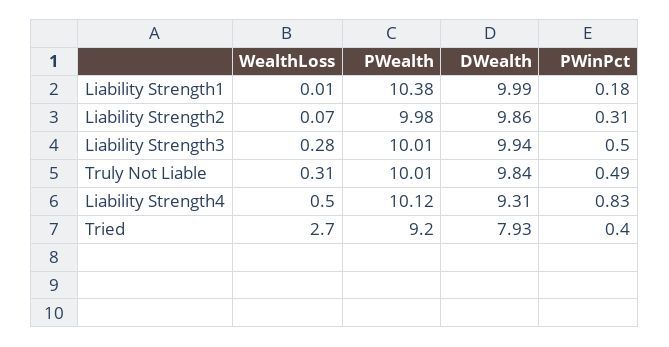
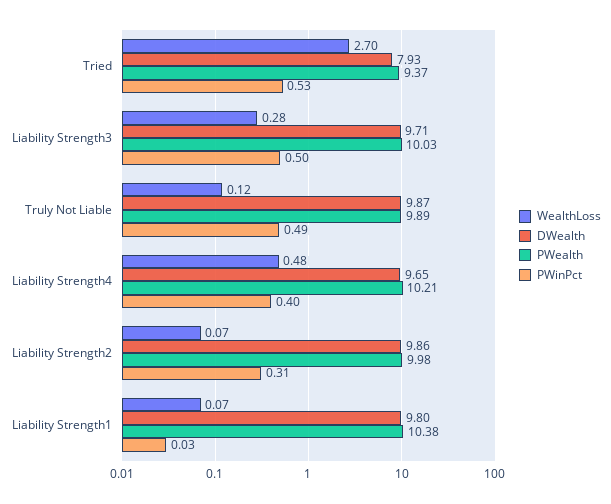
  {
    "WealthLoss": {
-     "Liability Strength1": 0.01,
+     "Liability Strength1": 0.07,
      "Liability Strength2": 0.07,
      "Liability Strength3": 0.28,
-     "Truly Not Liable": 0.31,
+     "Truly Not Liable": 0.12,
-     "Liability Strength4": 0.5,
+     "Liability Strength4": 0.48,
      "Tried": 2.7
    },
    "PWealth": {
      "Liability Strength1": 10.38,
      "Liability Strength2": 9.98,
-     "Liability Strength3": 10.01,
+     "Liability Strength3": 10.03,
-     "Truly Not Liable": 10.01,
+     "Truly Not Liable": 9.89,
-     "Liability Strength4": 10.12,
+     "Liability Strength4": 10.21,
-     "Tried": 9.2
+     "Tried": 9.37
    },
    "DWealth": {
-     "Liability Strength1": 9.99,
+     "Liability Strength1": 9.8,
      "Liability Strength2": 9.86,
-     "Liability Strength3": 9.94,
+     "Liability Strength3": 9.71,
-     "Truly Not Liable": 9.84,
+     "Truly Not Liable": 9.87,
-     "Liability Strength4": 9.31,
+     "Liability Strength4": 9.65,
      "Tried": 7.93
    },
    "PWinPct": {
-     "Liability Strength1": 0.18,
+     "Liability Strength1": 0.03,
      "Liability Strength2": 0.31,
      "Liability Strength3": 0.5,
      "Truly Not Liable": 0.49,
-     "Liability Strength4": 0.83,
+     "Liability Strength4": 0.4,
-     "Tried": 0.4
+     "Tried": 0.53
    }
  }

